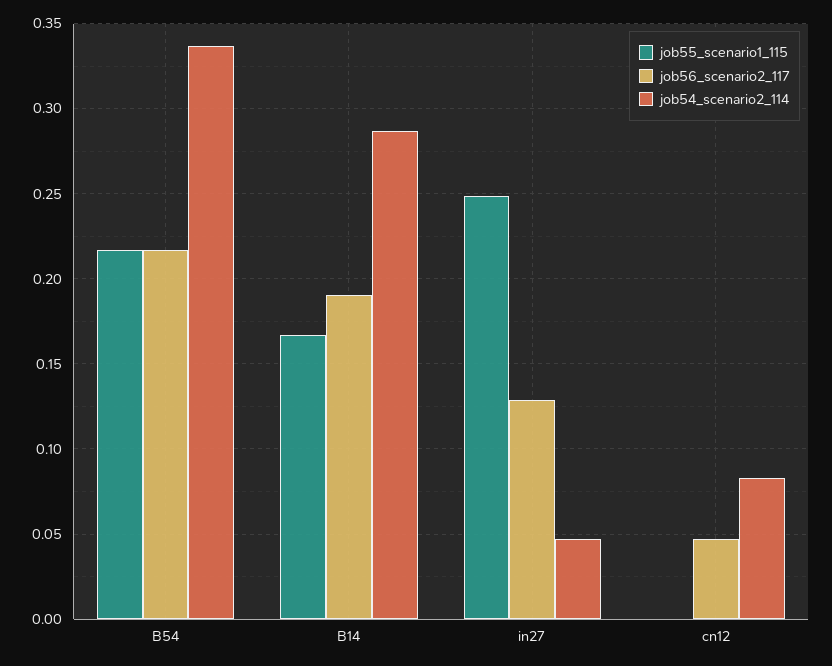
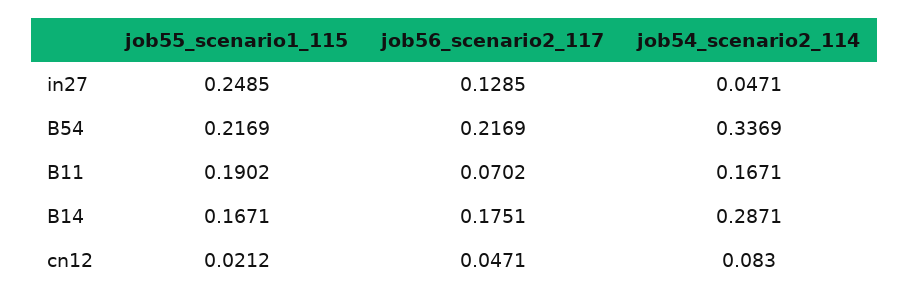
  {
    "job55_scenario1_115": {
      "B54": 0.2169,
      "B14": 0.1671,
      "in27": 0.2485,
-     "cn12": 0
+     "cn12": 0.0212,
+     "B11": 0.1902
    },
    "job56_scenario2_117": {
      "B54": 0.2169,
-     "B14": 0.19,
+     "B14": 0.1751,
      "in27": 0.1285,
-     "cn12": 0.0471
+     "cn12": 0.0471,
+     "B11": 0.0702
    },
    "job54_scenario2_114": {
      "B54": 0.3369,
      "B14": 0.2871,
      "in27": 0.0471,
-     "cn12": 0.083
+     "cn12": 0.083,
+     "B11": 0.1671
    }
  }

